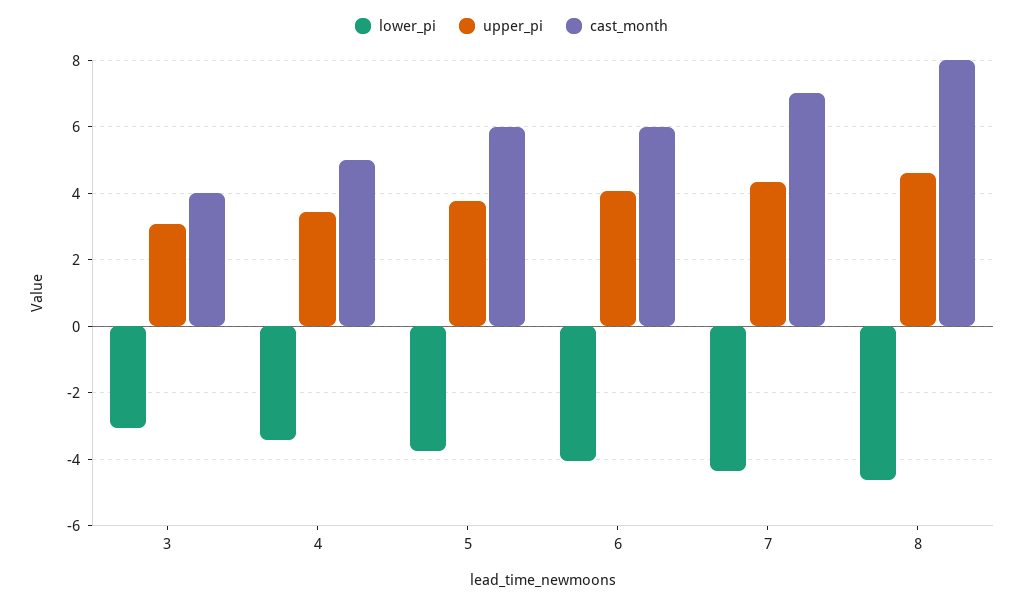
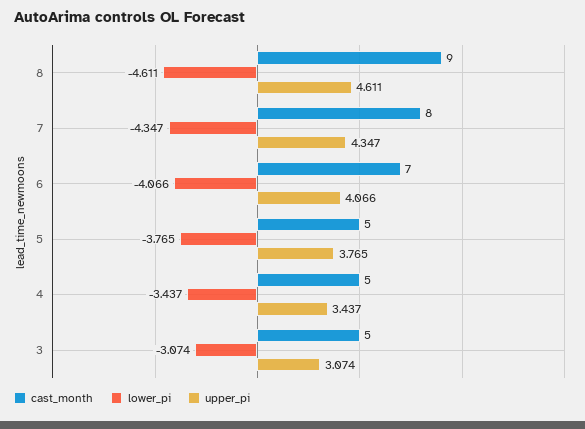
  {
    "lower_pi": {
      "3": -3.074,
      "4": -3.437,
      "5": -3.765,
      "6": -4.066,
      "7": -4.347,
      "8": -4.611
    },
    "upper_pi": {
      "3": 3.074,
      "4": 3.437,
      "5": 3.765,
      "6": 4.066,
      "7": 4.347,
      "8": 4.611
    },
    "cast_month": {
-     "3": 4,
+     "3": 5,
      "4": 5,
-     "5": 6,
+     "5": 5,
-     "6": 6,
+     "6": 7,
-     "7": 7,
+     "7": 8,
-     "8": 8
+     "8": 9
    }
  }

